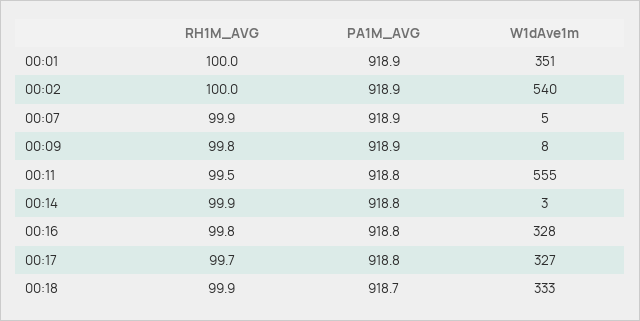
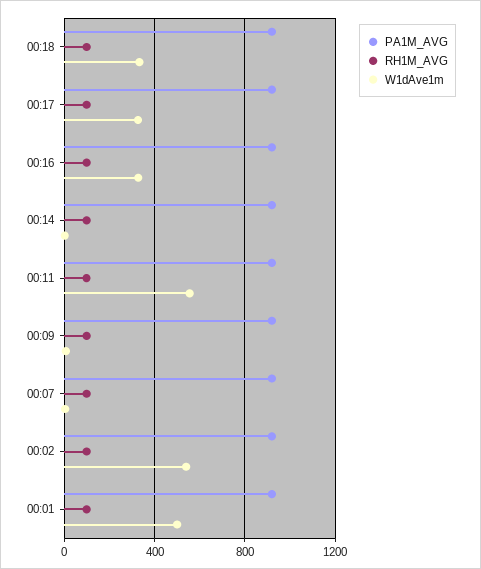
  {
    "RH1M_AVG": {
      "00:01": 100,
      "00:02": 100,
      "00:07": 99.9,
      "00:09": 99.8,
      "00:11": 99.5,
      "00:14": 99.9,
      "00:16": 99.8,
      "00:17": 99.7,
      "00:18": 99.9
    },
    "PA1M_AVG": {
      "00:01": 918.9,
      "00:02": 918.9,
      "00:07": 918.9,
      "00:09": 918.9,
      "00:11": 918.8,
      "00:14": 918.8,
      "00:16": 918.8,
      "00:17": 918.8,
      "00:18": 918.7
    },
    "W1dAve1m": {
-     "00:01": 351,
+     "00:01": 500,
      "00:02": 540,
      "00:07": 5,
      "00:09": 8,
      "00:11": 555,
      "00:14": 3,
      "00:16": 328,
      "00:17": 327,
      "00:18": 333
    }
  }

